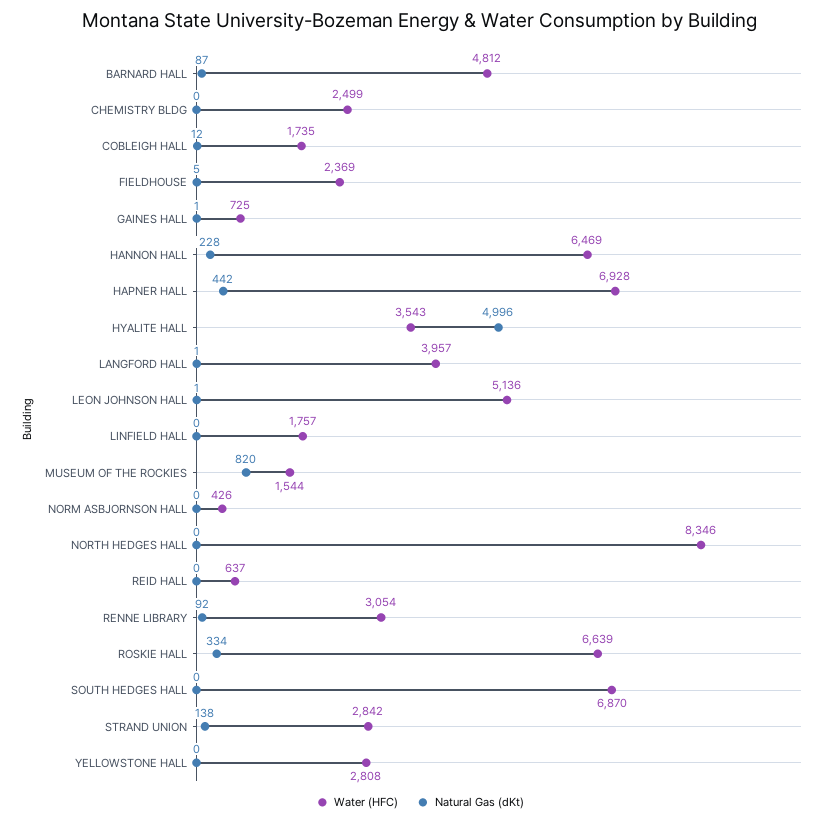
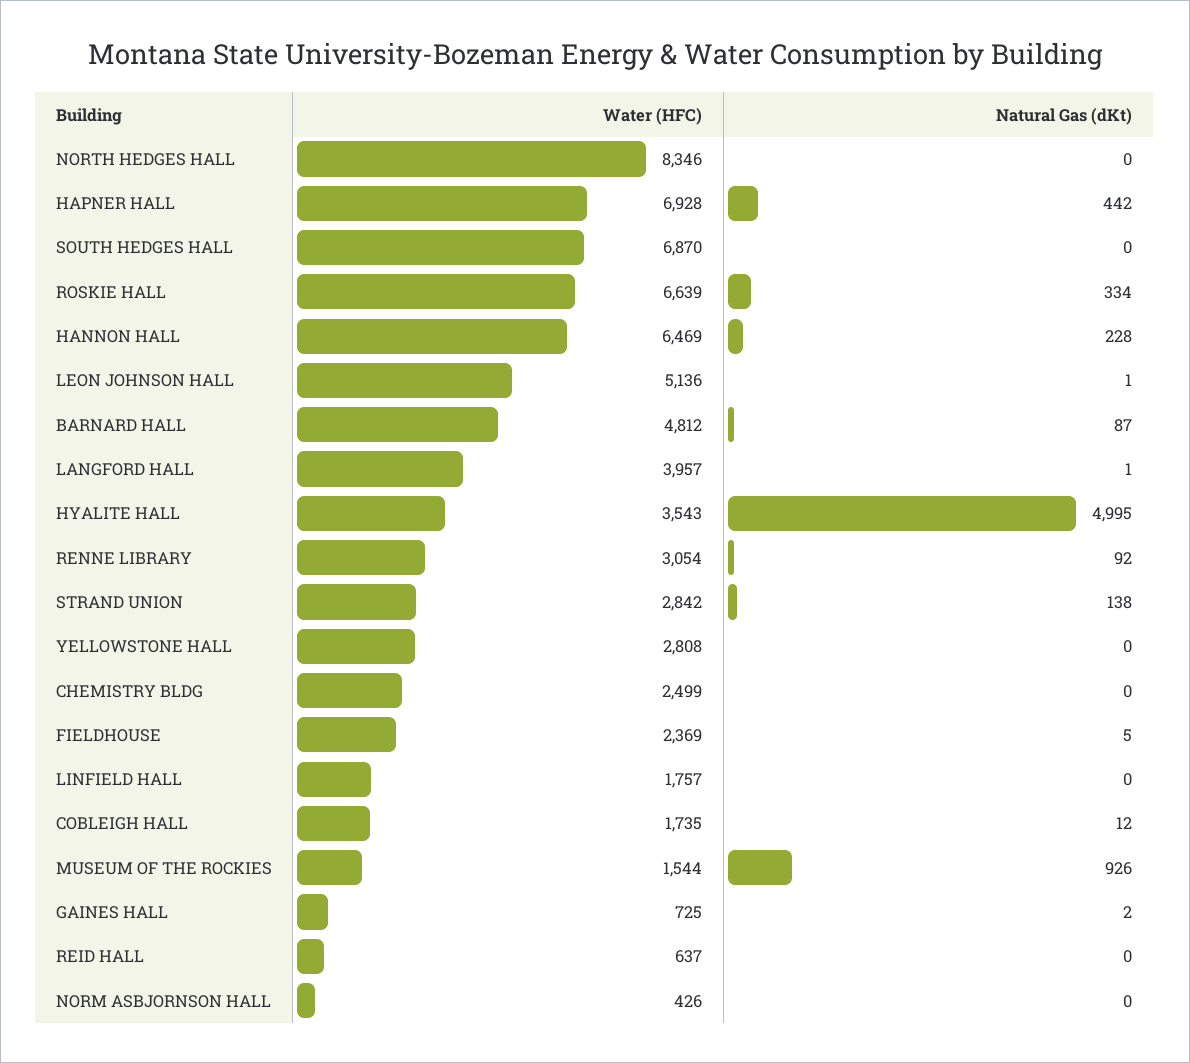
  {
    "Water (HFC)": {
      "BARNARD HALL": 4812,
      "CHEMISTRY BLDG": 2499,
      "COBLEIGH HALL": 1735,
      "FIELDHOUSE": 2369,
      "GAINES HALL": 725,
      "HANNON HALL": 6469,
      "HAPNER HALL": 6928,
      "HYALITE HALL": 3543,
      "LANGFORD HALL": 3957,
      "LEON JOHNSON HALL": 5136,
      "LINFIELD HALL": 1757,
      "MUSEUM OF THE ROCKIES": 1544,
      "NORM ASBJORNSON HALL": 426,
      "NORTH HEDGES HALL": 8346,
      "REID HALL": 637,
      "RENNE LIBRARY": 3054,
      "ROSKIE HALL": 6639,
      "SOUTH HEDGES HALL": 6870,
      "STRAND UNION": 2842,
      "YELLOWSTONE HALL": 2808
    },
    "Natural Gas (dKt)": {
      "BARNARD HALL": 87,
      "CHEMISTRY BLDG": 0,
      "COBLEIGH HALL": 12,
      "FIELDHOUSE": 5,
-     "GAINES HALL": 1,
+     "GAINES HALL": 2,
      "HANNON HALL": 228,
      "HAPNER HALL": 442,
-     "HYALITE HALL": 4996,
+     "HYALITE HALL": 4995,
      "LANGFORD HALL": 1,
      "LEON JOHNSON HALL": 1,
      "LINFIELD HALL": 0,
-     "MUSEUM OF THE ROCKIES": 820,
+     "MUSEUM OF THE ROCKIES": 926,
      "NORM ASBJORNSON HALL": 0,
      "NORTH HEDGES HALL": 0,
      "REID HALL": 0,
      "RENNE LIBRARY": 92,
      "ROSKIE HALL": 334,
      "SOUTH HEDGES HALL": 0,
      "STRAND UNION": 138,
      "YELLOWSTONE HALL": 0
    }
  }

